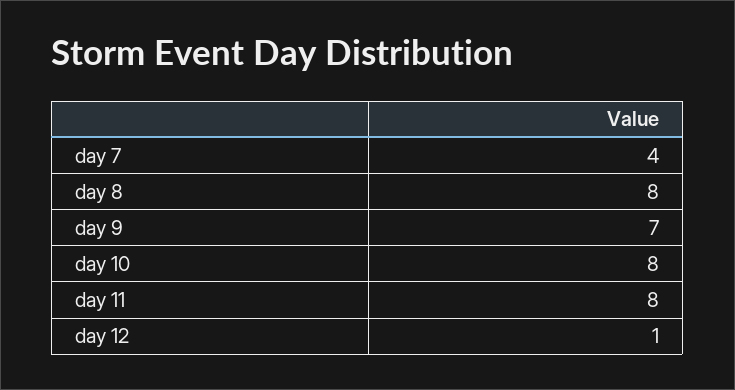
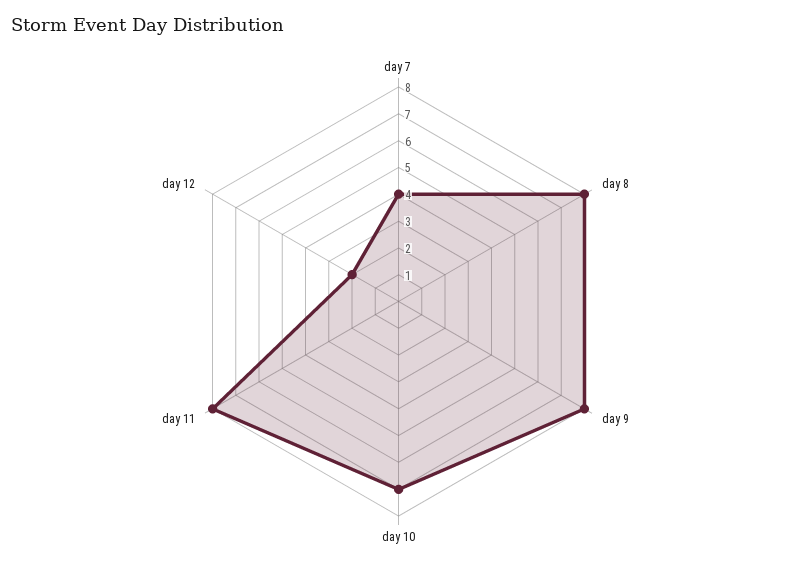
  {
    "day 7": 4,
    "day 8": 8,
-   "day 9": 7,
+   "day 9": 8,
-   "day 10": 8,
+   "day 10": 7,
    "day 11": 8,
-   "day 12": 1
+   "day 12": 2
  }

